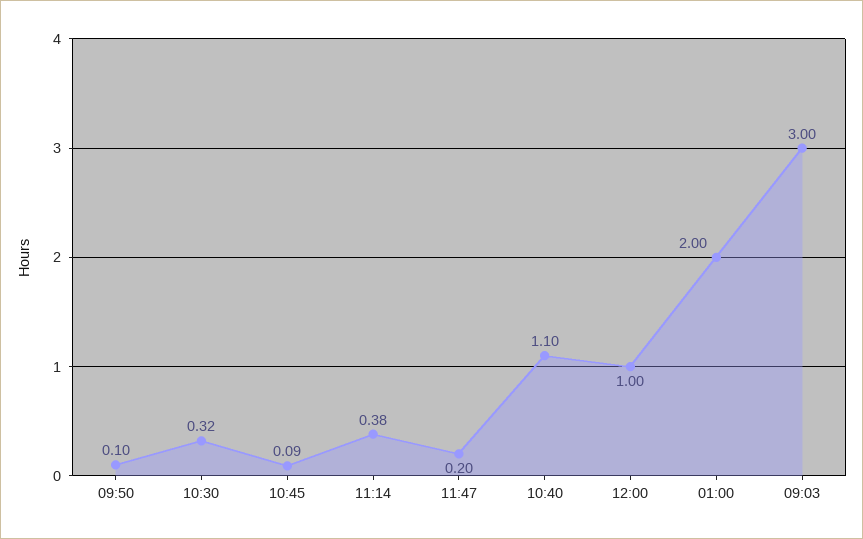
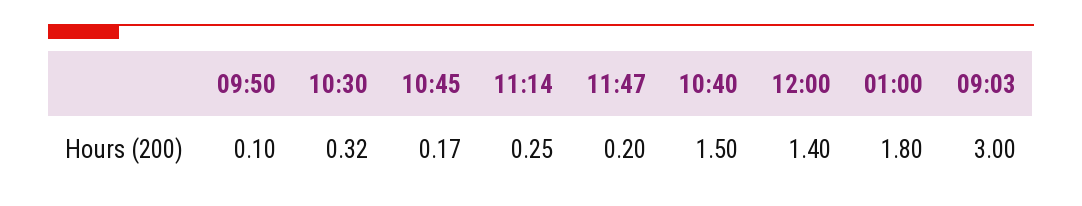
  {
    "09:50": 0.1,
    "10:30": 0.32,
-   "10:45": 0.09,
+   "10:45": 0.17,
-   "11:14": 0.38,
+   "11:14": 0.25,
    "11:47": 0.2,
-   "10:40": 1.1,
+   "10:40": 1.5,
-   "12:00": 1,
+   "12:00": 1.4,
-   "01:00": 2,
+   "01:00": 1.8,
    "09:03": 3
  }

